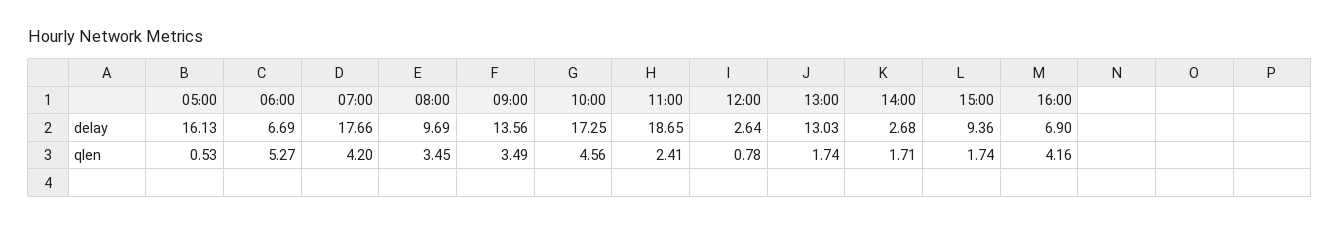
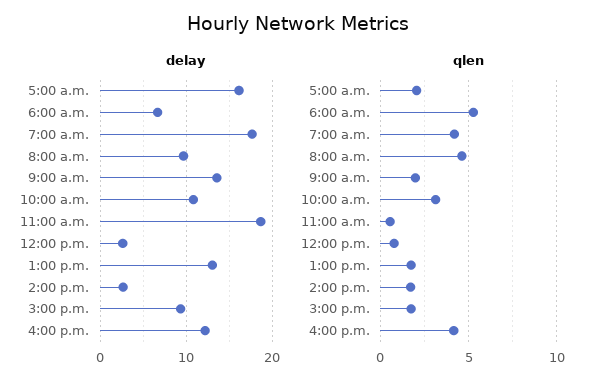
  {
    "delay": {
      "05:00": 16.13,
      "06:00": 6.69,
      "07:00": 17.66,
      "08:00": 9.69,
      "09:00": 13.56,
-     "10:00": 17.25,
+     "10:00": 11,
      "11:00": 18.65,
      "12:00": 2.64,
      "13:00": 13.03,
      "14:00": 2.68,
      "15:00": 9.36,
-     "16:00": 6.9
+     "16:00": 12
    },
    "qlen": {
-     "05:00": 0.53,
+     "05:00": 2,
      "06:00": 5.27,
      "07:00": 4.2,
-     "08:00": 3.45,
+     "08:00": 4.5,
-     "09:00": 3.49,
+     "09:00": 2,
-     "10:00": 4.56,
+     "10:00": 3,
-     "11:00": 2.41,
+     "11:00": 0.5,
      "12:00": 0.78,
      "13:00": 1.74,
      "14:00": 1.71,
      "15:00": 1.74,
      "16:00": 4.16
    }
  }

